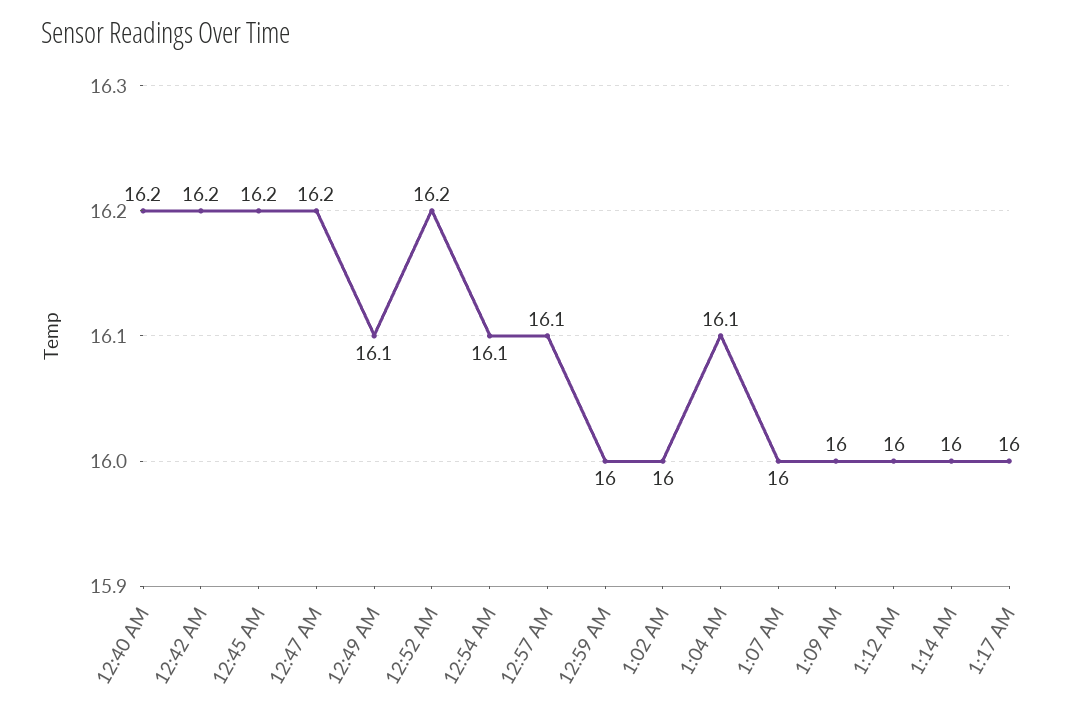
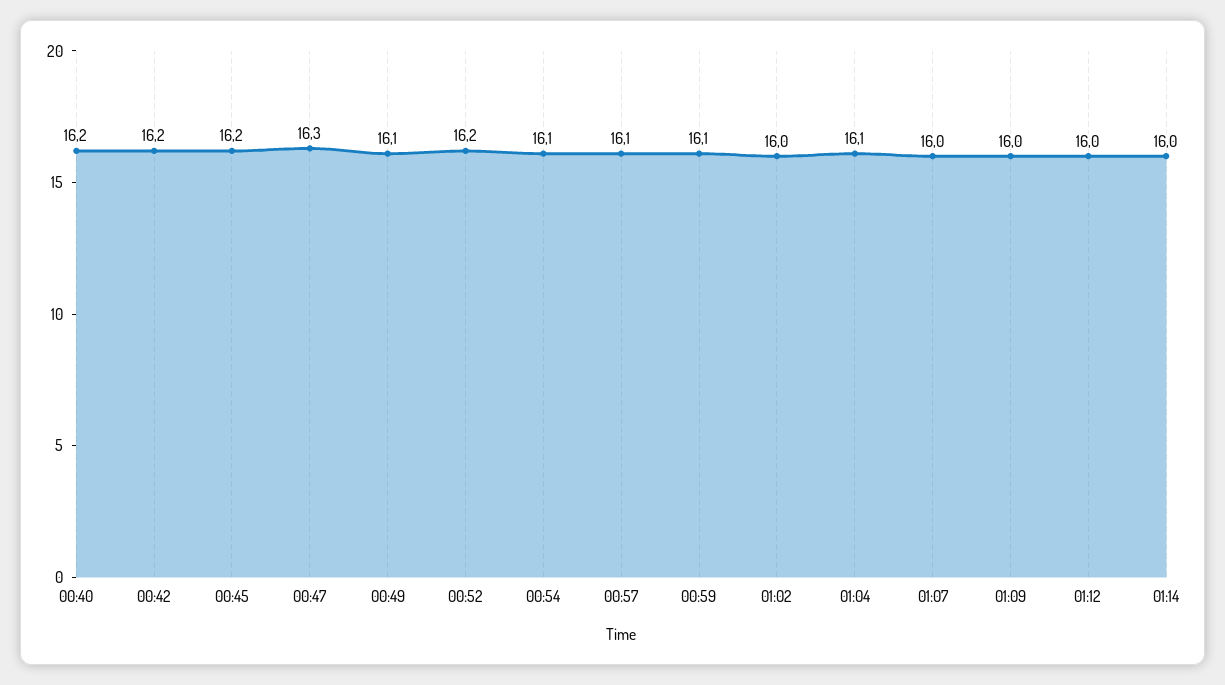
  {
    "12:40 AM": 16.2,
    "12:42 AM": 16.2,
    "12:45 AM": 16.2,
-   "12:47 AM": 16.2,
+   "12:47 AM": 16.3,
    "12:49 AM": 16.1,
    "12:52 AM": 16.2,
    "12:54 AM": 16.1,
    "12:57 AM": 16.1,
-   "12:59 AM": 16,
+   "12:59 AM": 16.1,
    "1:02 AM": 16,
    "1:04 AM": 16.1,
    "1:07 AM": 16,
    "1:09 AM": 16,
    "1:12 AM": 16,
-   "1:14 AM": 16,
+   "1:14 AM": 16
-   "1:17 AM": 16
  }

